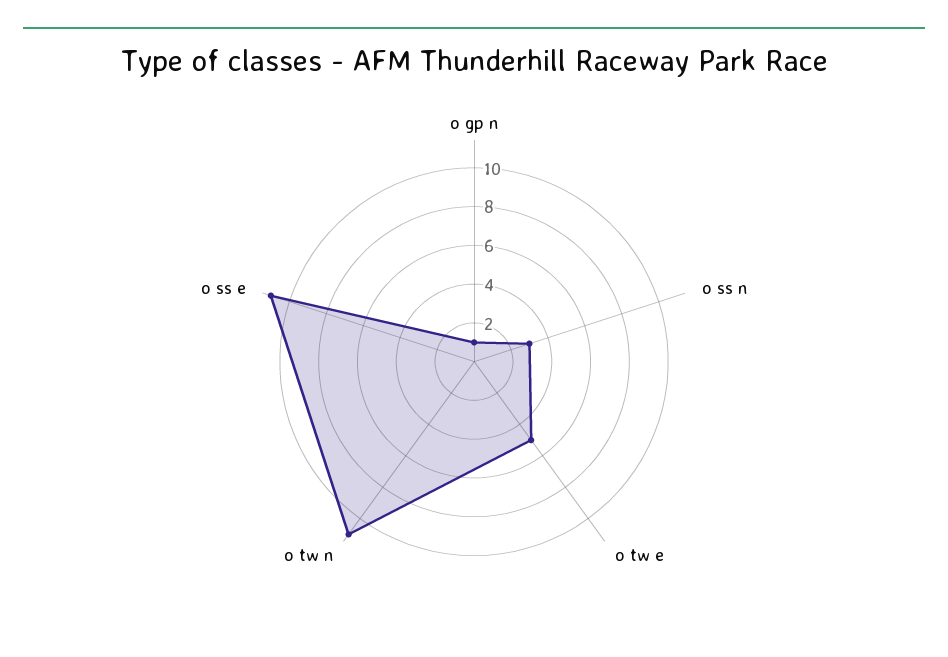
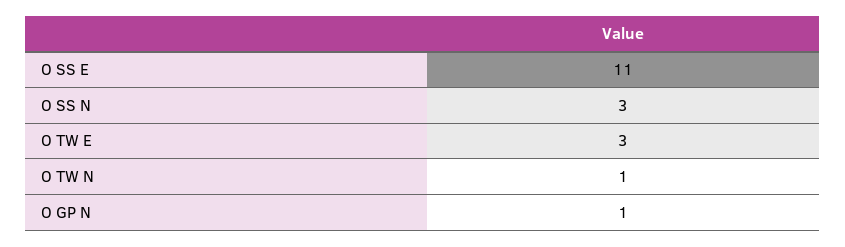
  {
    "o gp n": 1,
    "o ss n": 3,
-   "o tw e": 5,
+   "o tw e": 3,
-   "o tw n": 11,
+   "o tw n": 1,
    "o ss e": 11
  }

